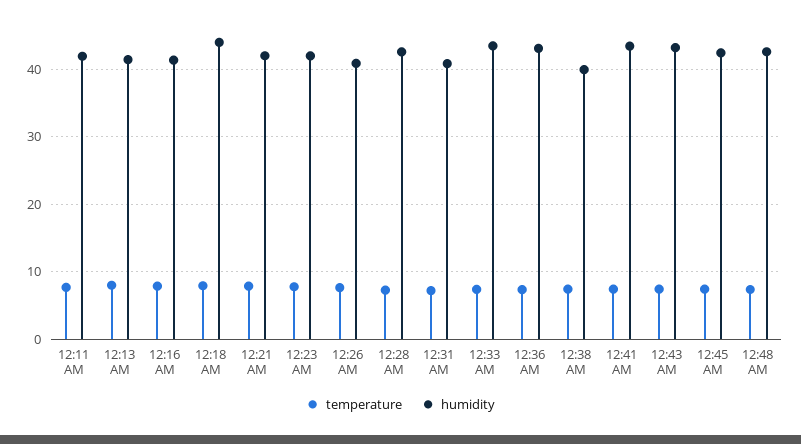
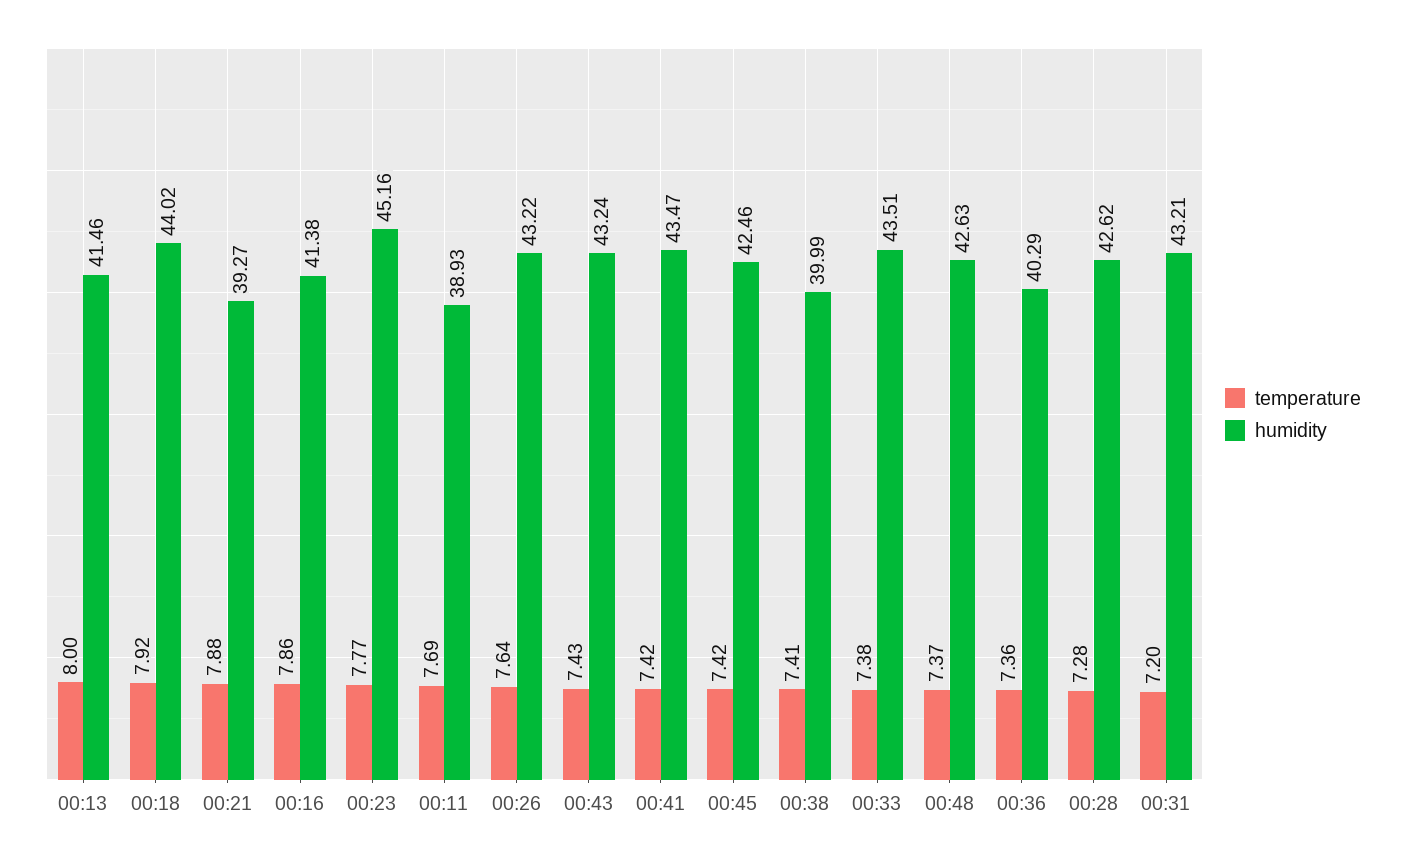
  {
    "temperature": {
      "12:11 AM": 7.69,
      "12:13 AM": 8,
      "12:16 AM": 7.86,
      "12:18 AM": 7.92,
      "12:21 AM": 7.88,
      "12:23 AM": 7.77,
      "12:26 AM": 7.64,
      "12:28 AM": 7.28,
      "12:31 AM": 7.2,
      "12:33 AM": 7.38,
      "12:36 AM": 7.36,
      "12:38 AM": 7.41,
      "12:41 AM": 7.42,
      "12:43 AM": 7.43,
      "12:45 AM": 7.42,
      "12:48 AM": 7.37
    },
    "humidity": {
-     "12:11 AM": 42,
+     "12:11 AM": 38.93,
      "12:13 AM": 41.46,
      "12:16 AM": 41.38,
      "12:18 AM": 44.02,
-     "12:21 AM": 42,
+     "12:21 AM": 39.27,
-     "12:23 AM": 42,
+     "12:23 AM": 45.16,
-     "12:26 AM": 41,
+     "12:26 AM": 43.22,
      "12:28 AM": 42.62,
-     "12:31 AM": 41,
+     "12:31 AM": 43.21,
      "12:33 AM": 43.51,
-     "12:36 AM": 43,
+     "12:36 AM": 40.29,
      "12:38 AM": 39.99,
      "12:41 AM": 43.47,
      "12:43 AM": 43.24,
      "12:45 AM": 42.46,
      "12:48 AM": 42.63
    }
  }

